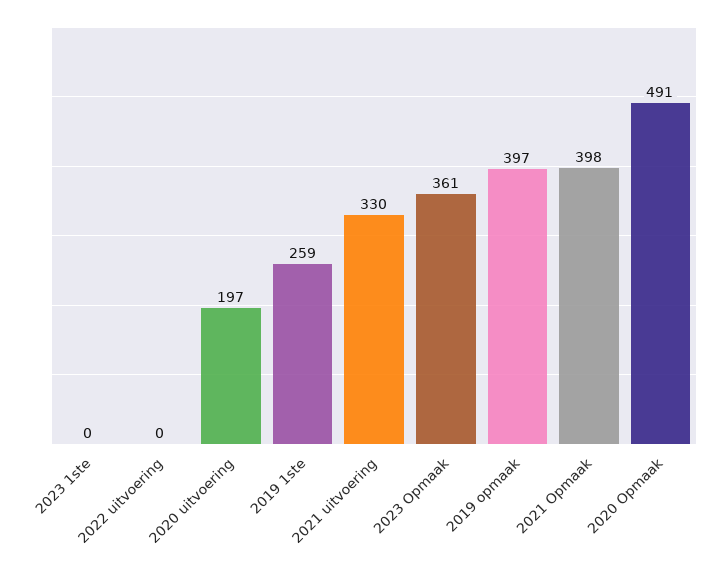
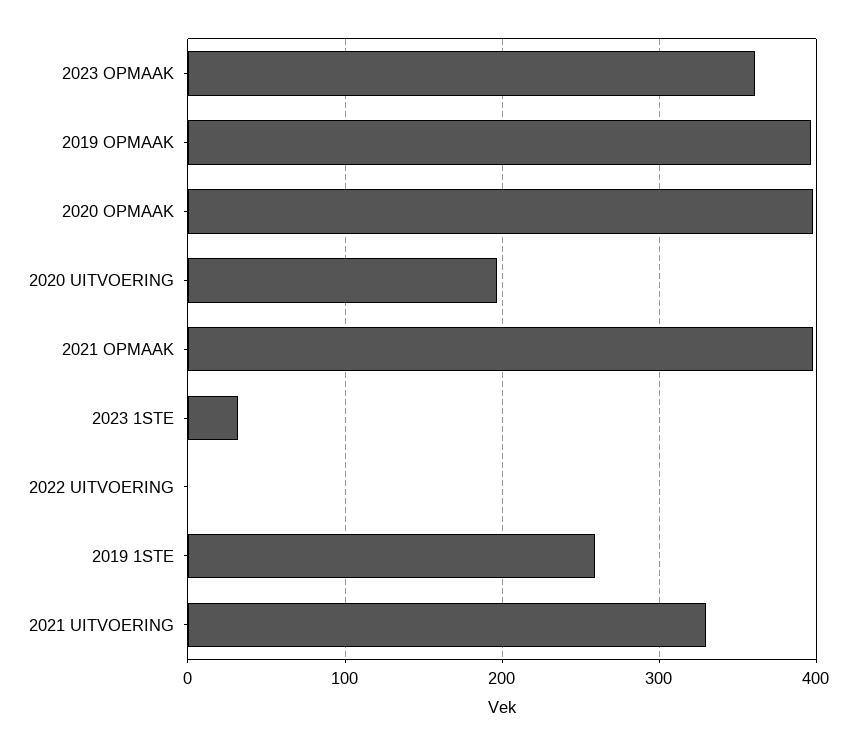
  {
-   "2023 1ste": 0,
+   "2023 1ste": 30,
    "2022 uitvoering": 0,
    "2020 uitvoering": 197,
    "2019 1ste": 259,
    "2021 uitvoering": 330,
    "2023 Opmaak": 361,
    "2019 opmaak": 397,
    "2021 Opmaak": 398,
-   "2020 Opmaak": 491
+   "2020 Opmaak": 400
  }

